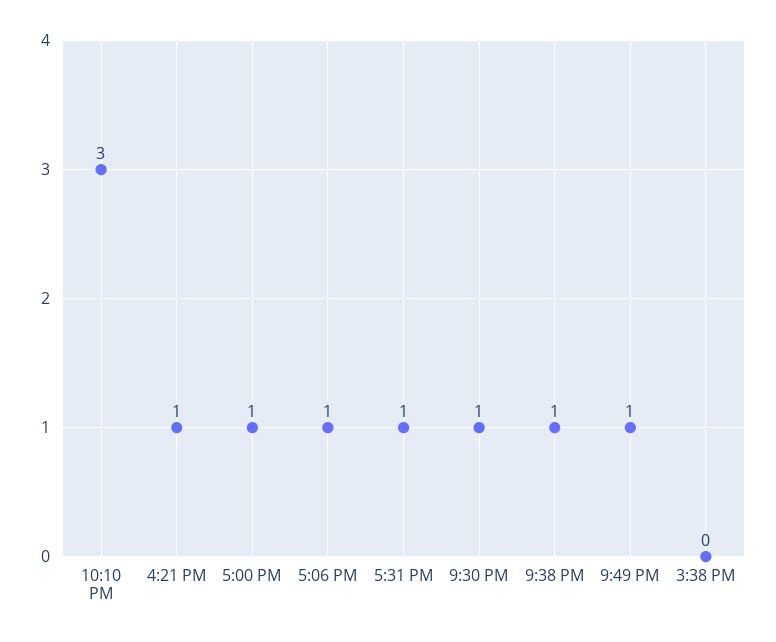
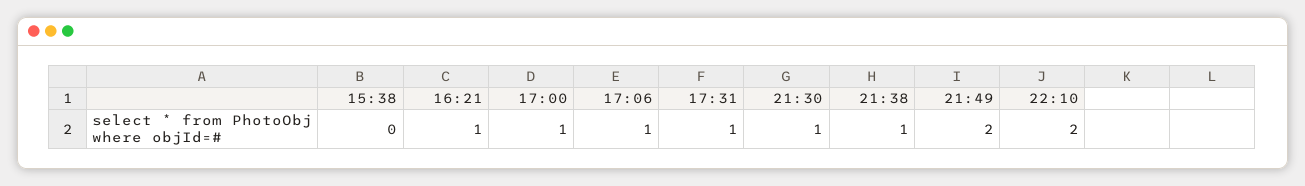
  {
-   "10:10 PM": 3,
+   "10:10 PM": 2,
    "4:21 PM": 1,
    "5:00 PM": 1,
    "5:06 PM": 1,
    "5:31 PM": 1,
    "9:30 PM": 1,
    "9:38 PM": 1,
-   "9:49 PM": 1,
+   "9:49 PM": 2,
    "3:38 PM": 0
  }

